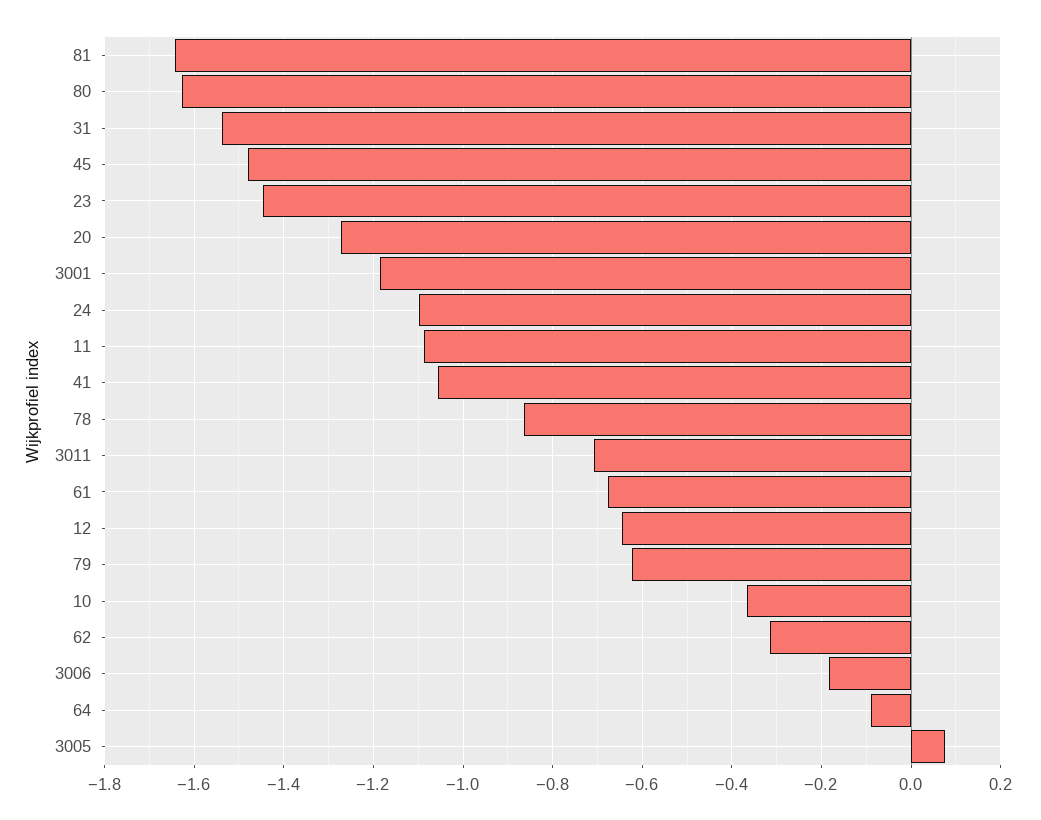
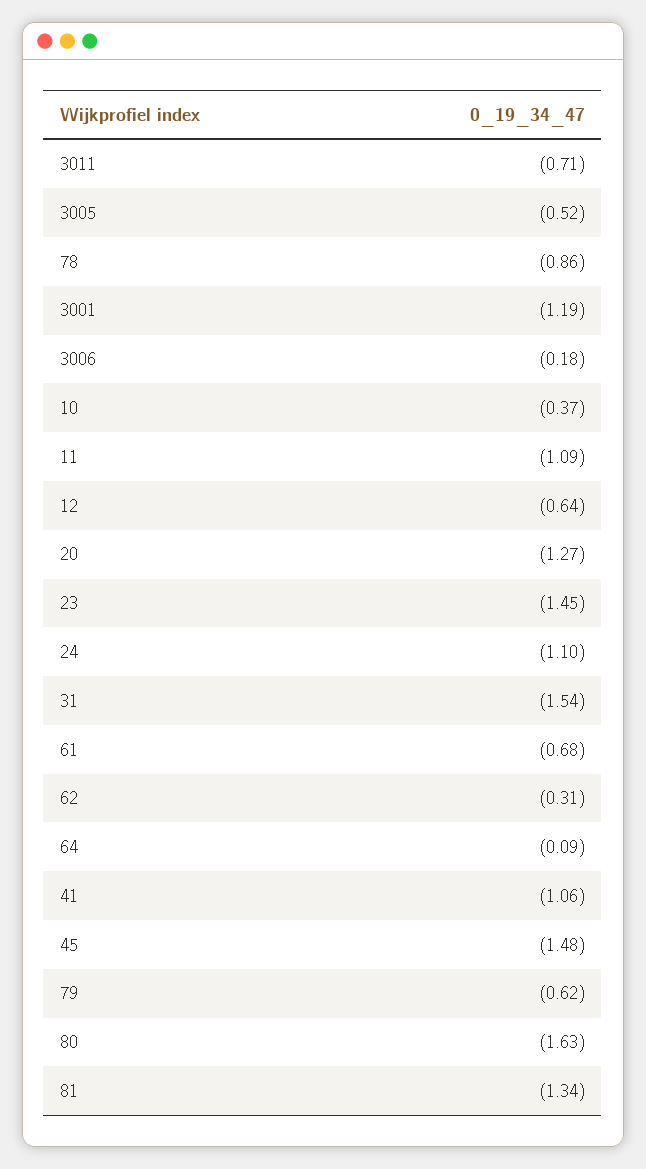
  {
-   "81": -1.64,
+   "81": -1.34,
    "80": -1.63,
    "31": -1.54,
    "45": -1.48,
    "23": -1.45,
    "20": -1.27,
    "3001": -1.19,
    "24": -1.1,
    "11": -1.09,
    "41": -1.06,
    "78": -0.86,
    "3011": -0.71,
    "61": -0.68,
    "12": -0.64,
    "79": -0.62,
    "10": -0.37,
    "62": -0.31,
    "3006": -0.18,
    "64": -0.09,
-   "3005": 0.08
+   "3005": -0.52
  }

